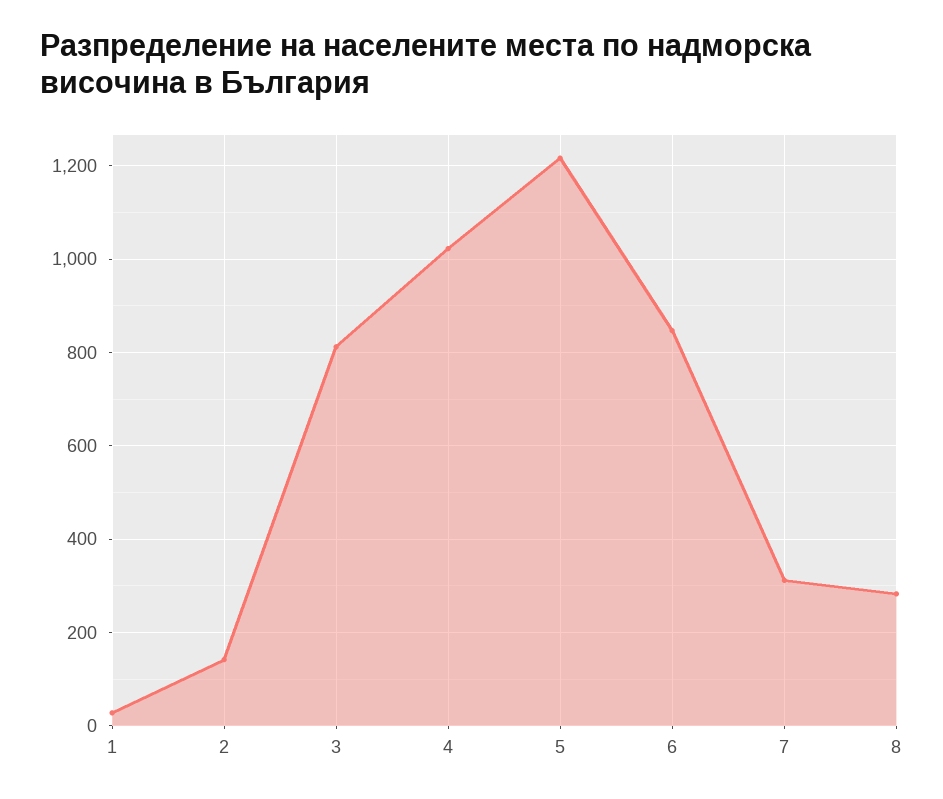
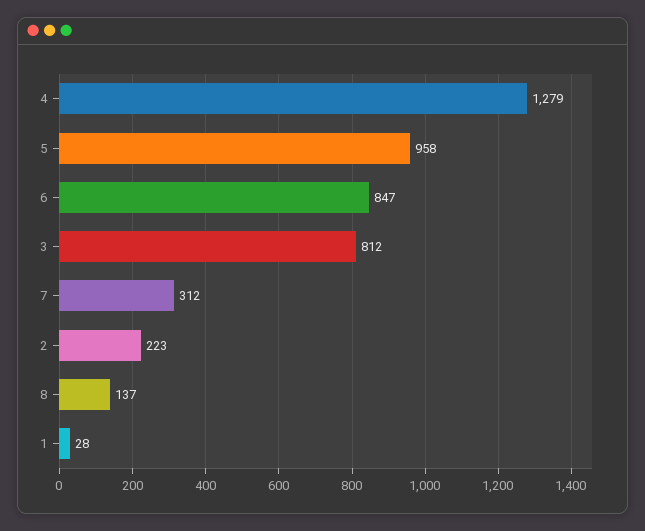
  {
    "1": 28,
-   "2": 140,
+   "2": 223,
    "3": 812,
-   "4": 1020,
+   "4": 1279,
-   "5": 1220,
+   "5": 958,
    "6": 847,
    "7": 312,
-   "8": 280
+   "8": 137
  }

